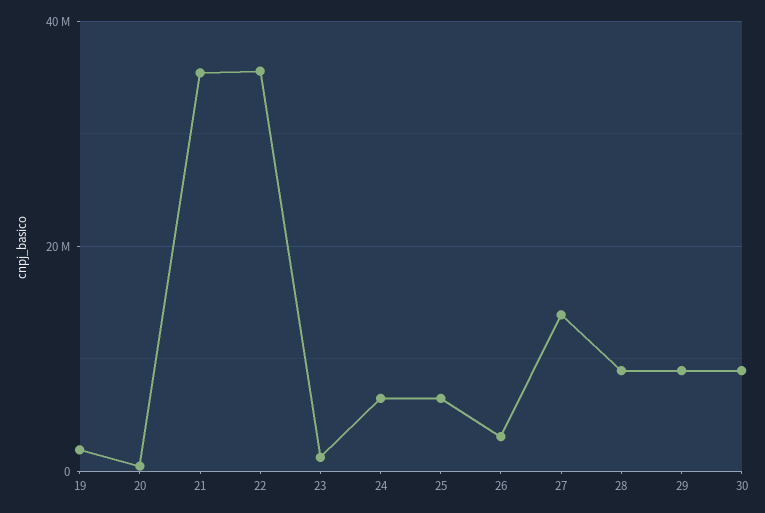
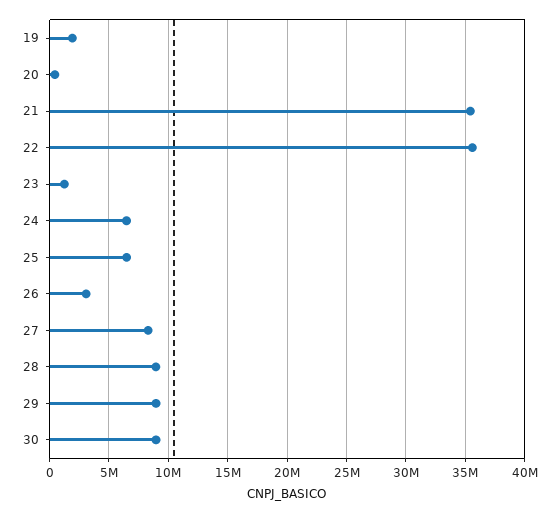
  {
    "19": 2000000,
    "20": 0,
    "21": 35000000,
    "22": 36000000,
    "23": 1000000,
    "24": 6000000,
    "25": 6000000,
    "26": 3000000,
-   "27": 14000000,
+   "27": 8000000,
    "28": 9000000,
    "29": 9000000,
    "30": 9000000
  }

